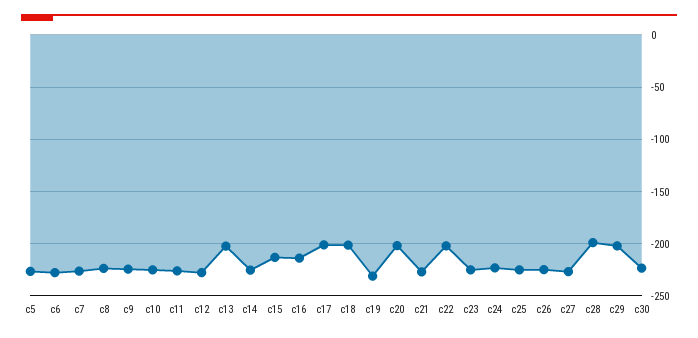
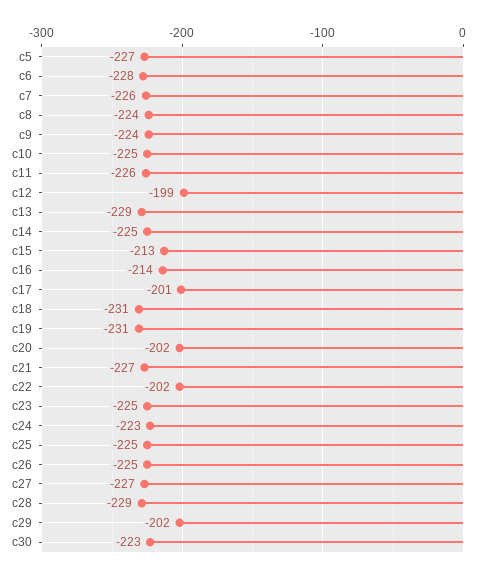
  {
    "c5": -227,
    "c6": -228,
    "c7": -226,
    "c8": -224,
    "c9": -224,
    "c10": -225,
    "c11": -226,
-   "c12": -230,
+   "c12": -199,
-   "c13": -200,
+   "c13": -229,
    "c14": -225,
    "c15": -213,
    "c16": -214,
    "c17": -201,
-   "c18": -200,
+   "c18": -231,
    "c19": -231,
    "c20": -202,
    "c21": -227,
    "c22": -202,
    "c23": -225,
    "c24": -223,
    "c25": -225,
    "c26": -225,
    "c27": -227,
-   "c28": -200,
+   "c28": -229,
    "c29": -202,
    "c30": -223
  }

